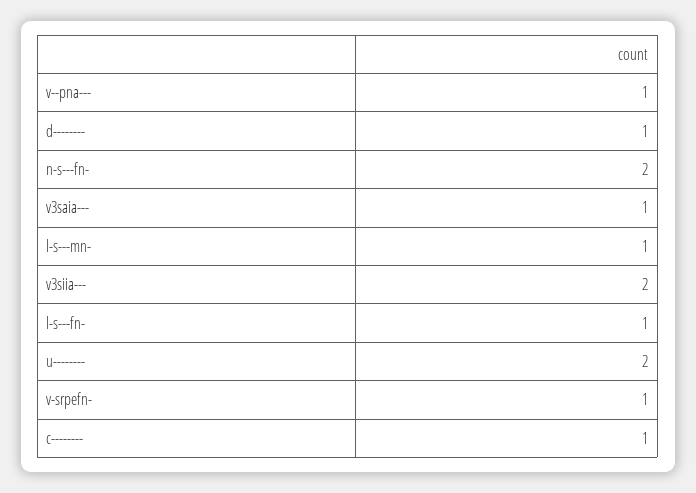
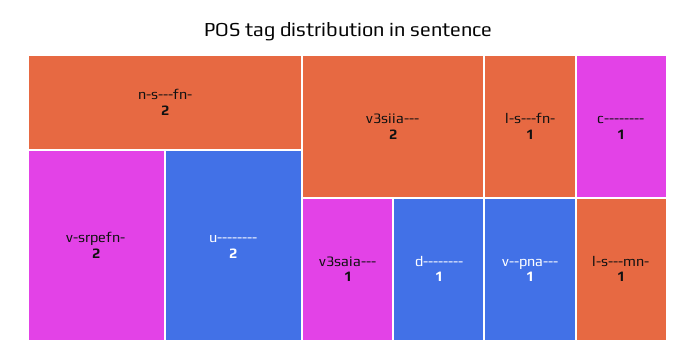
  {
    "v--pna---": 1,
    "d--------": 1,
    "n-s---fn-": 2,
    "v3saia---": 1,
    "l-s---mn-": 1,
    "v3siia---": 2,
    "l-s---fn-": 1,
    "u--------": 2,
-   "v-srpefn-": 1,
+   "v-srpefn-": 2,
    "c--------": 1
  }

